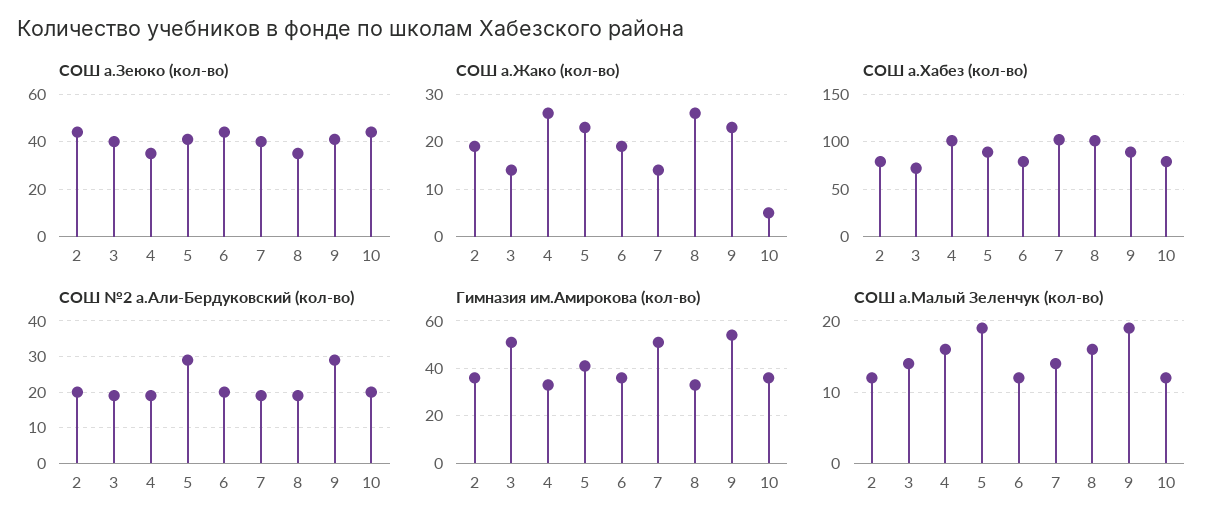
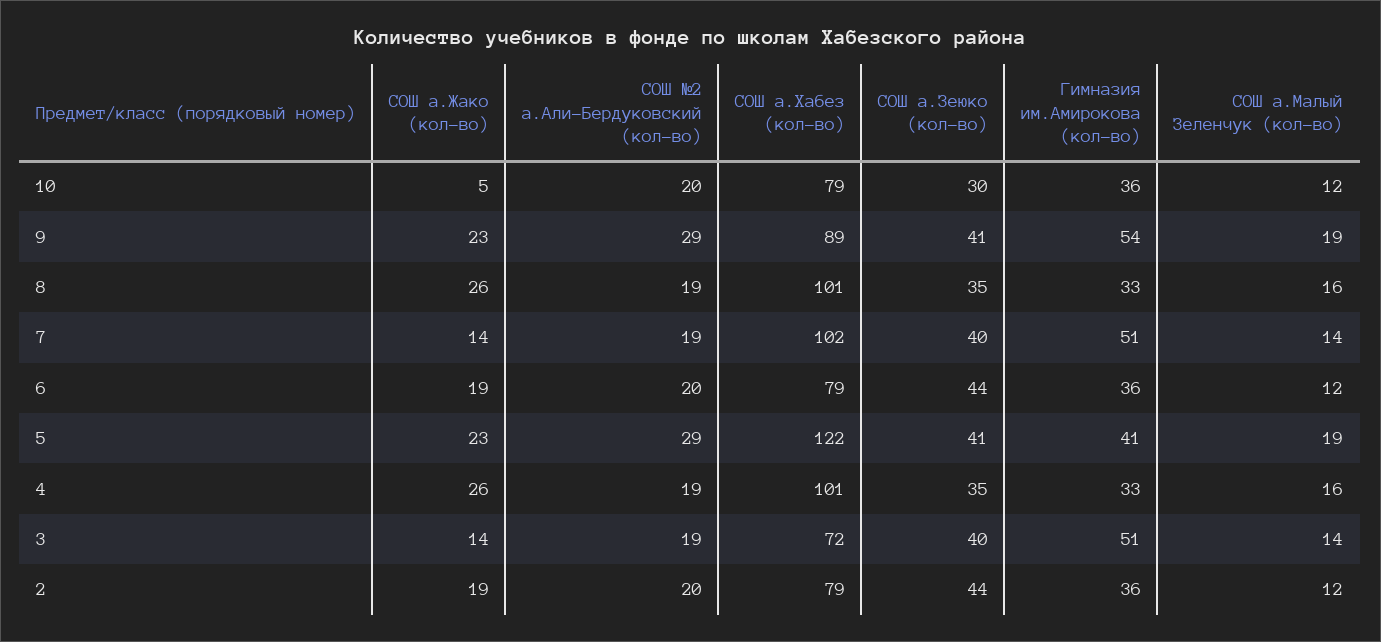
  {
    "СОШ а.Зеюко (кол-во)": {
      "2": 44,
      "3": 40,
      "4": 35,
      "5": 41,
      "6": 44,
      "7": 40,
      "8": 35,
      "9": 41,
-     "10": 45
+     "10": 30
    },
    "СОШ а.Жако (кол-во)": {
      "2": 19,
      "3": 14,
      "4": 26,
      "5": 23,
      "6": 19,
      "7": 14,
      "8": 26,
      "9": 23,
      "10": 5
    },
    "СОШ а.Хабез (кол-во)": {
      "2": 79,
      "3": 72,
      "4": 101,
-     "5": 90,
+     "5": 122,
      "6": 79,
      "7": 102,
      "8": 101,
      "9": 89,
      "10": 79
    },
    "СОШ №2 а.Али-Бердуковский (кол-во)": {
      "2": 20,
      "3": 19,
      "4": 19,
      "5": 29,
      "6": 20,
      "7": 19,
      "8": 19,
      "9": 29,
      "10": 20
    },
    "Гимназия им.Амирокова (кол-во)": {
      "2": 36,
      "3": 51,
      "4": 33,
      "5": 41,
      "6": 36,
      "7": 51,
      "8": 33,
      "9": 54,
      "10": 36
    },
    "СОШ а.Малый Зеленчук (кол-во)": {
      "2": 12,
      "3": 14,
      "4": 16,
      "5": 19,
      "6": 12,
      "7": 14,
      "8": 16,
      "9": 19,
      "10": 12
    }
  }

